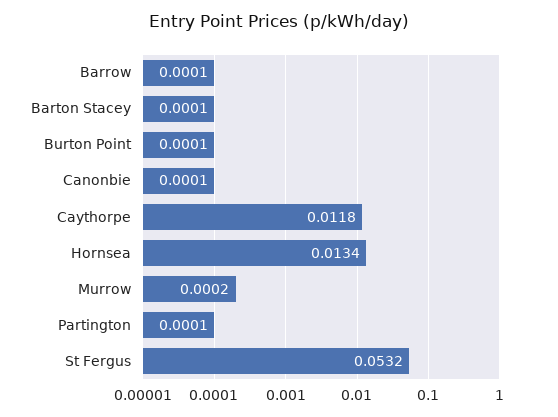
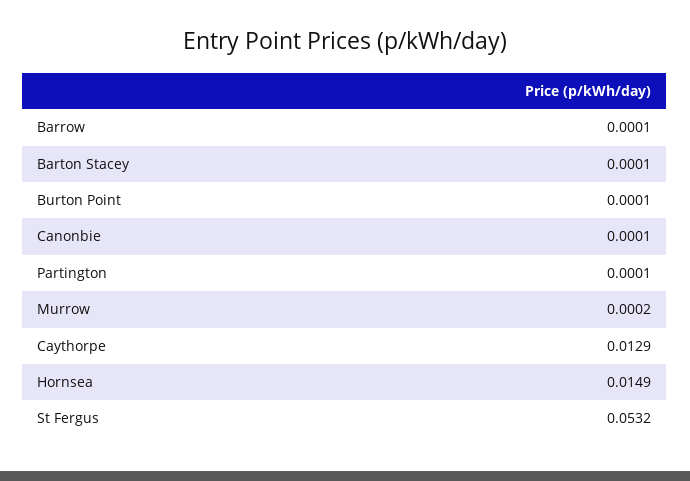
  {
    "Barrow": 0.0001,
    "Barton Stacey": 0.0001,
    "Burton Point": 0.0001,
    "Canonbie": 0.0001,
-   "Caythorpe": 0.0118,
+   "Caythorpe": 0.0129,
-   "Hornsea": 0.0134,
+   "Hornsea": 0.0149,
    "Murrow": 0.0002,
    "Partington": 0.0001,
    "St Fergus": 0.0532
  }

